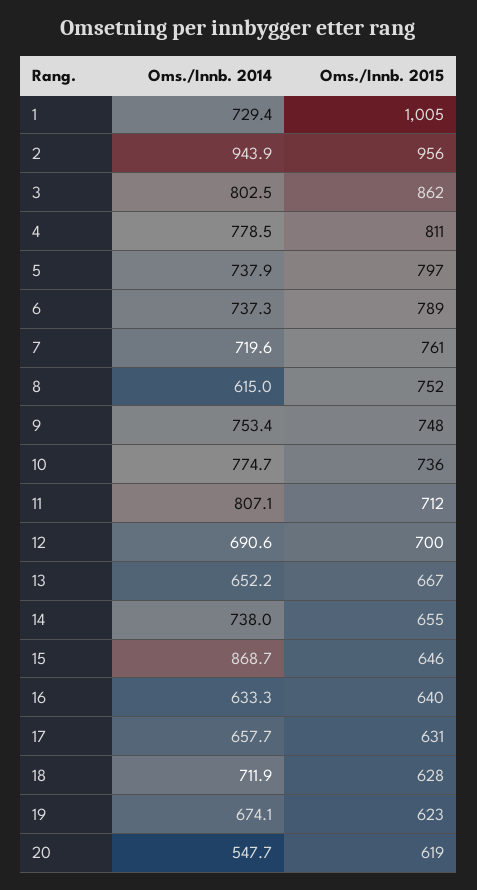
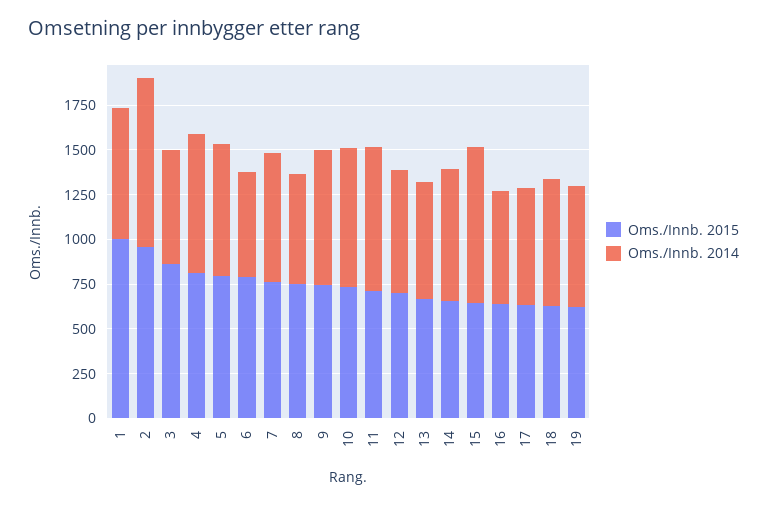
  {
    "Oms./Innb. 2014": {
      "1": 729.4,
      "2": 943.9,
-     "3": 802.5,
+     "3": 650,
      "4": 778.5,
      "5": 737.9,
-     "6": 737.3,
+     "6": 600,
      "7": 719.6,
      "8": 615,
      "9": 753.4,
      "10": 774.7,
      "11": 807.1,
      "12": 690.6,
      "13": 652.2,
      "14": 738,
      "15": 868.7,
      "16": 633.3,
      "17": 657.7,
      "18": 711.9,
-     "19": 674.1,
+     "19": 674.1
-     "20": 547.7
    },
    "Oms./Innb. 2015": {
      "1": 1005,
      "2": 956,
      "3": 862,
      "4": 811,
      "5": 797,
      "6": 789,
      "7": 761,
      "8": 752,
      "9": 748,
      "10": 736,
      "11": 712,
      "12": 700,
      "13": 667,
      "14": 655,
      "15": 646,
      "16": 640,
      "17": 631,
      "18": 628,
-     "19": 623,
+     "19": 623
-     "20": 619
    }
  }

